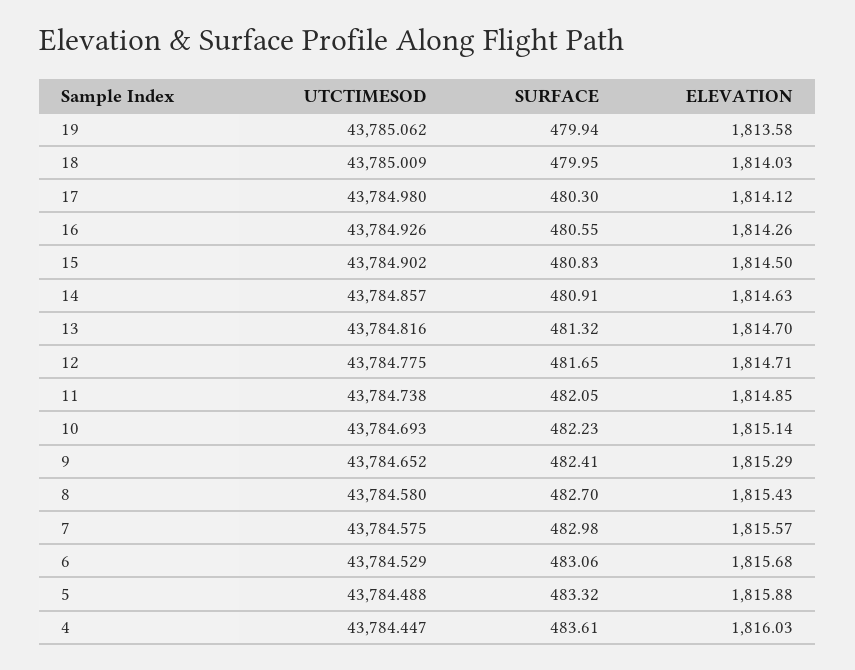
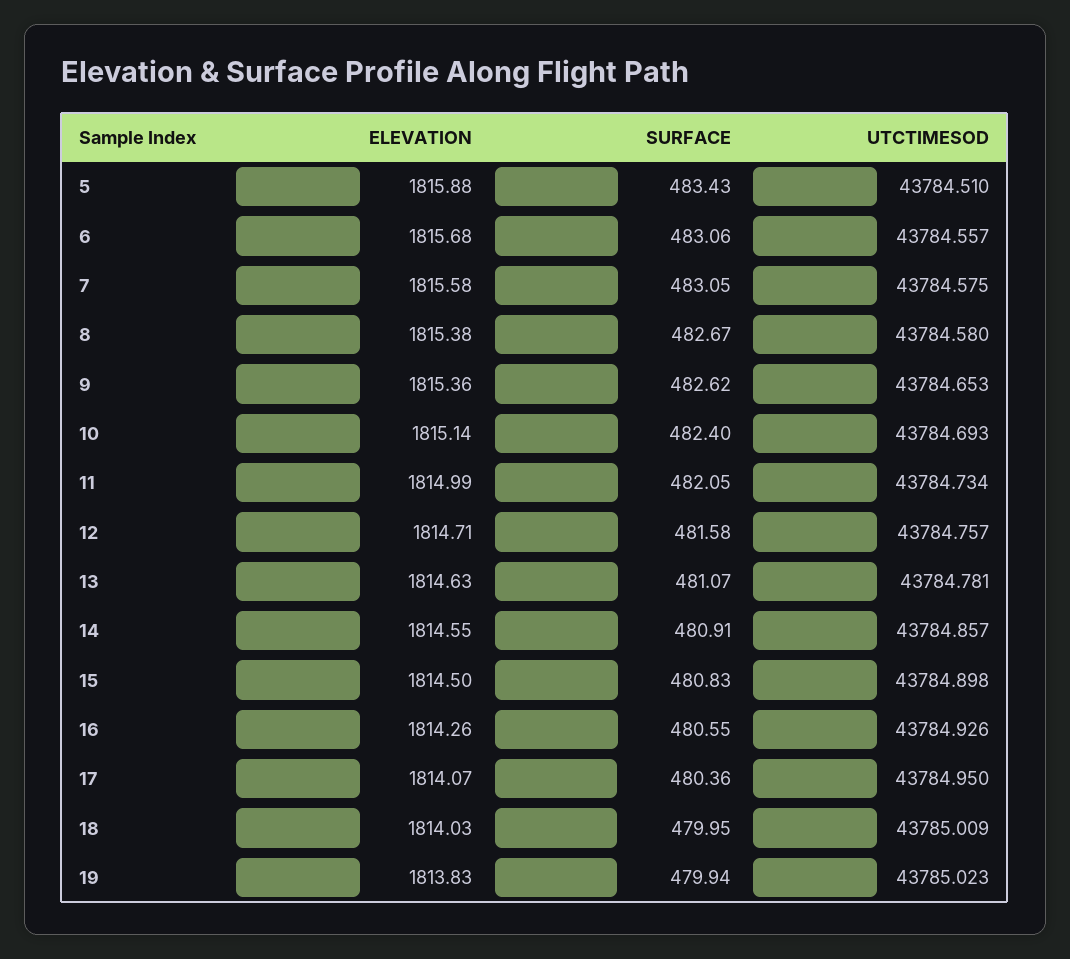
  {
    "UTCTIMESOD": {
-     "19": 43785.062,
+     "19": 43785.023,
      "18": 43785.009,
-     "17": 43784.98,
+     "17": 43784.95,
      "16": 43784.926,
-     "15": 43784.902,
+     "15": 43784.898,
      "14": 43784.857,
-     "13": 43784.816,
+     "13": 43784.781,
-     "12": 43784.775,
+     "12": 43784.757,
-     "11": 43784.738,
+     "11": 43784.734,
      "10": 43784.693,
-     "9": 43784.652,
+     "9": 43784.653,
      "8": 43784.58,
      "7": 43784.575,
-     "6": 43784.529,
+     "6": 43784.557,
-     "5": 43784.488,
+     "5": 43784.51
-     "4": 43784.447
    },
    "SURFACE": {
      "19": 479.94,
      "18": 479.95,
-     "17": 480.3,
+     "17": 480.36,
      "16": 480.55,
      "15": 480.83,
      "14": 480.91,
-     "13": 481.32,
+     "13": 481.07,
-     "12": 481.65,
+     "12": 481.58,
      "11": 482.05,
-     "10": 482.23,
+     "10": 482.4,
-     "9": 482.41,
+     "9": 482.62,
-     "8": 482.7,
+     "8": 482.67,
-     "7": 482.98,
+     "7": 483.05,
      "6": 483.06,
-     "5": 483.32,
+     "5": 483.43
-     "4": 483.61
    },
    "ELEVATION": {
-     "19": 1813.58,
+     "19": 1813.83,
      "18": 1814.03,
-     "17": 1814.12,
+     "17": 1814.07,
      "16": 1814.26,
      "15": 1814.5,
-     "14": 1814.63,
+     "14": 1814.55,
-     "13": 1814.7,
+     "13": 1814.63,
      "12": 1814.71,
-     "11": 1814.85,
+     "11": 1814.99,
      "10": 1815.14,
-     "9": 1815.29,
+     "9": 1815.36,
-     "8": 1815.43,
+     "8": 1815.38,
-     "7": 1815.57,
+     "7": 1815.58,
      "6": 1815.68,
-     "5": 1815.88,
+     "5": 1815.88
-     "4": 1816.03
    }
  }

